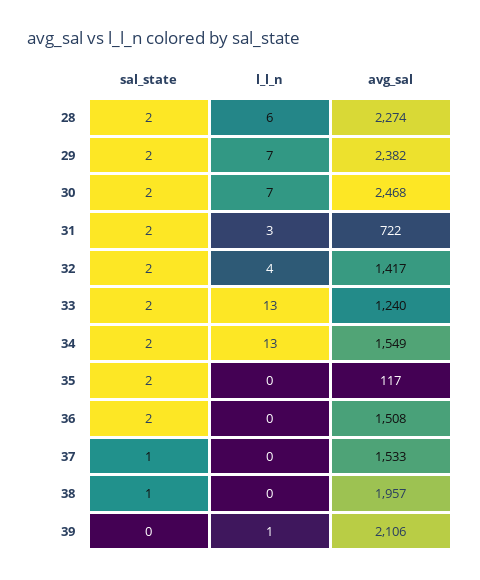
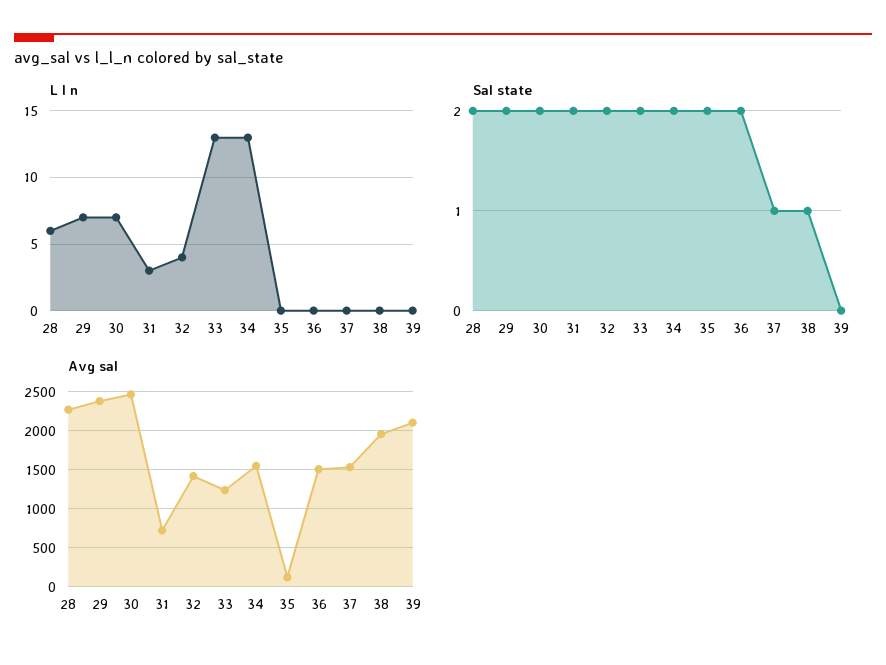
  {
    "sal_state": {
      "28": 2,
      "29": 2,
      "30": 2,
      "31": 2,
      "32": 2,
      "33": 2,
      "34": 2,
      "35": 2,
      "36": 2,
      "37": 1,
      "38": 1,
      "39": 0
    },
    "l_l_n": {
      "28": 6,
      "29": 7,
      "30": 7,
      "31": 3,
      "32": 4,
      "33": 13,
      "34": 13,
      "35": 0,
      "36": 0,
      "37": 0,
      "38": 0,
-     "39": 1
+     "39": 0
    },
    "avg_sal": {
      "28": 2274,
      "29": 2382,
      "30": 2468,
      "31": 722,
      "32": 1417,
      "33": 1240,
      "34": 1549,
      "35": 117,
      "36": 1508,
      "37": 1533,
      "38": 1957,
      "39": 2106
    }
  }

